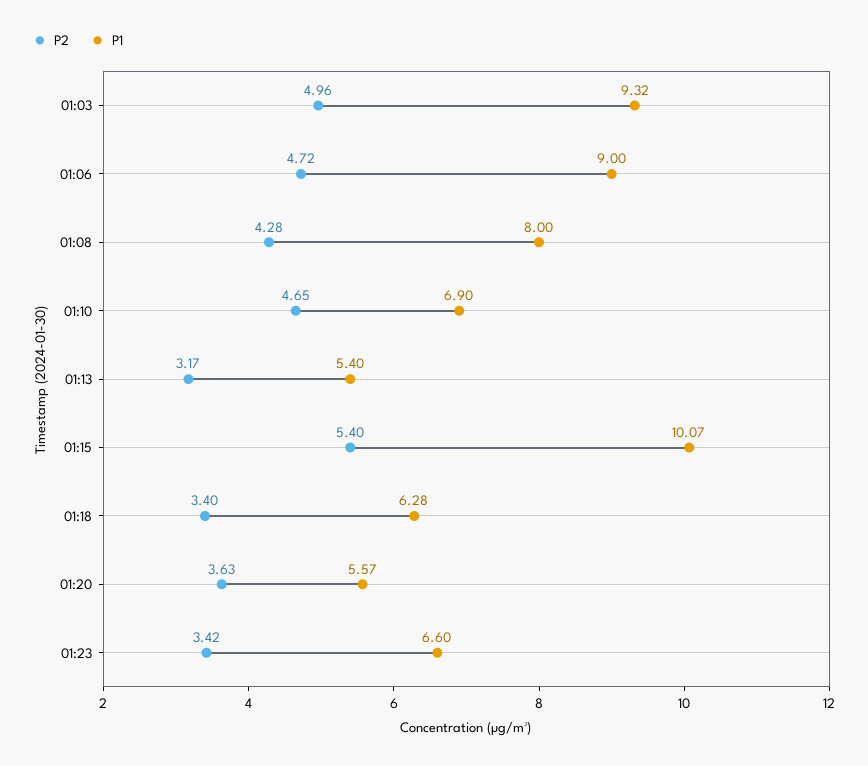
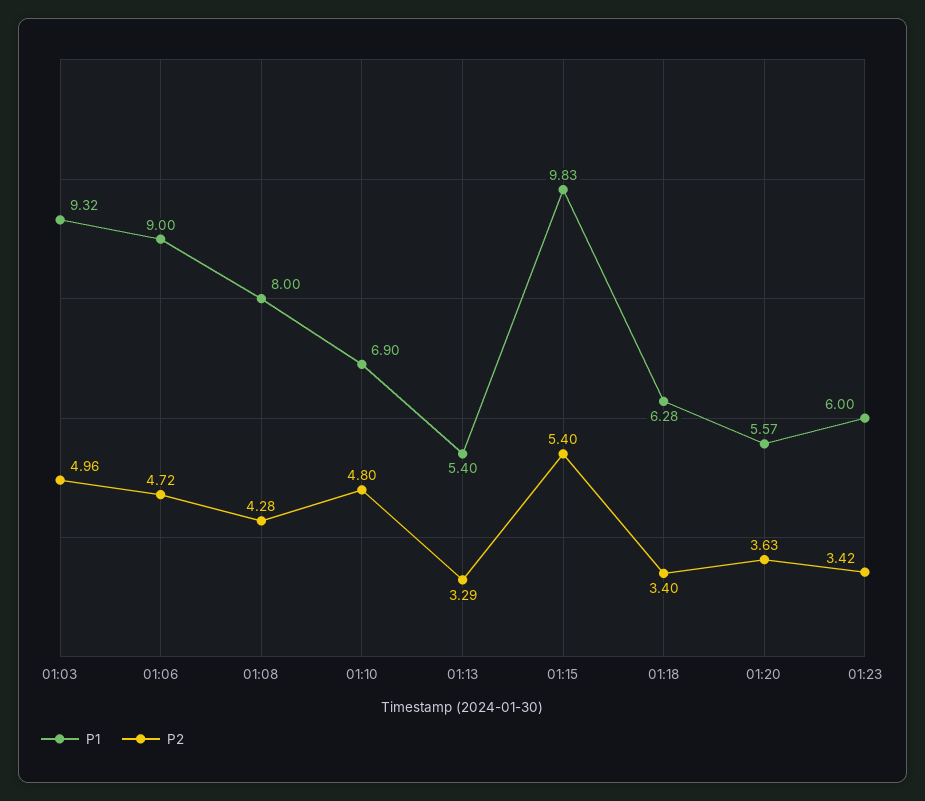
  {
    "P2": {
      "01:03": 4.96,
      "01:06": 4.72,
      "01:08": 4.28,
-     "01:10": 4.65,
+     "01:10": 4.8,
-     "01:13": 3.17,
+     "01:13": 3.29,
      "01:15": 5.4,
      "01:18": 3.4,
      "01:20": 3.63,
      "01:23": 3.42
    },
    "P1": {
      "01:03": 9.32,
      "01:06": 9,
      "01:08": 8,
      "01:10": 6.9,
      "01:13": 5.4,
-     "01:15": 10.07,
+     "01:15": 9.83,
      "01:18": 6.28,
      "01:20": 5.57,
-     "01:23": 6.6
+     "01:23": 6
    }
  }

